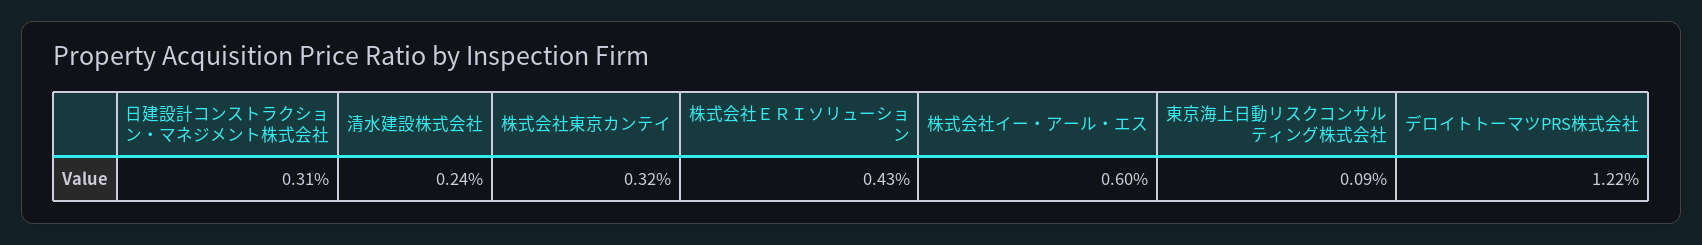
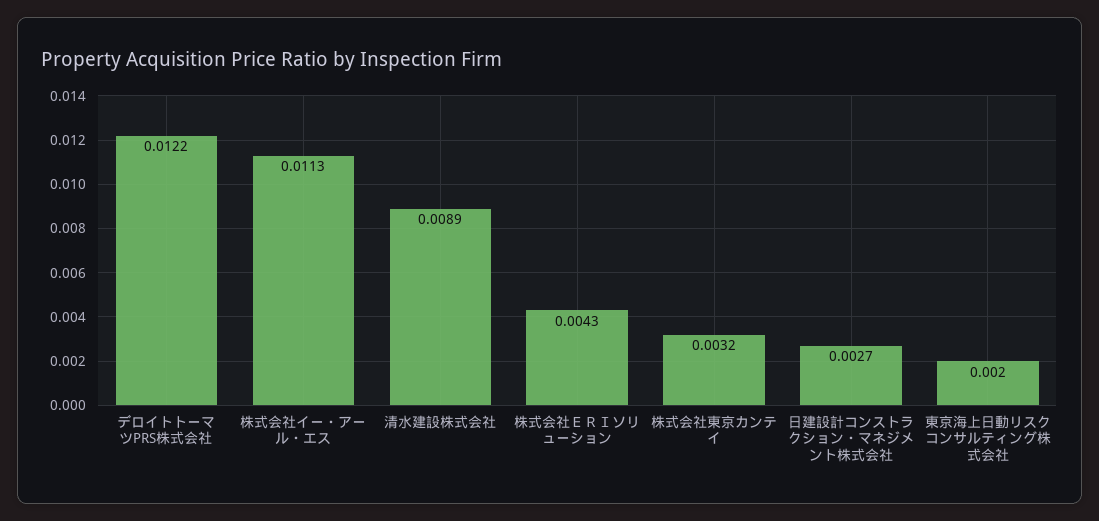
  {
-   "日建設計コンストラクション・マネジメント株式会社": 0.0031,
+   "日建設計コンストラクション・マネジメント株式会社": 0.0027,
-   "清水建設株式会社": 0.0024,
+   "清水建設株式会社": 0.0089,
    "株式会社東京カンテイ": 0.0032,
    "株式会社ＥＲＩソリューション": 0.0043,
-   "株式会社イー・アール・エス": 0.006,
+   "株式会社イー・アール・エス": 0.0113,
-   "東京海上日動リスクコンサルティング株式会社": 0.0009,
+   "東京海上日動リスクコンサルティング株式会社": 0.002,
    "デロイトトーマツPRS株式会社": 0.0122
  }

